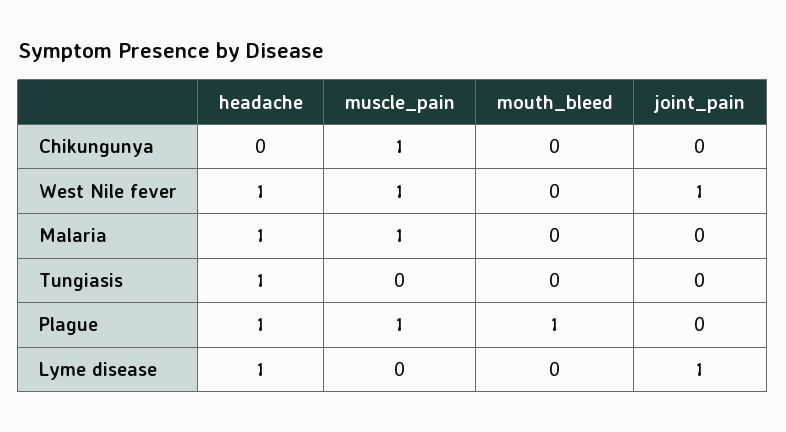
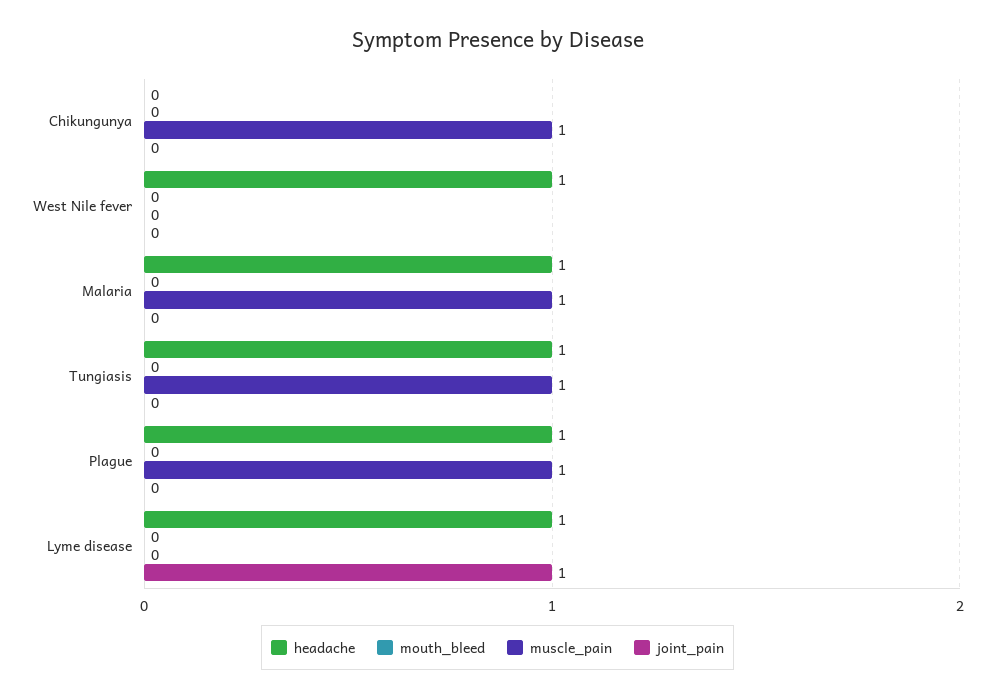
  {
    "headache": {
      "Chikungunya": 0,
      "West Nile fever": 1,
      "Malaria": 1,
      "Tungiasis": 1,
      "Plague": 1,
      "Lyme disease": 1
    },
    "muscle_pain": {
      "Chikungunya": 1,
-     "West Nile fever": 1,
+     "West Nile fever": 0,
      "Malaria": 1,
-     "Tungiasis": 0,
+     "Tungiasis": 1,
      "Plague": 1,
      "Lyme disease": 0
    },
    "mouth_bleed": {
      "Chikungunya": 0,
      "West Nile fever": 0,
      "Malaria": 0,
      "Tungiasis": 0,
-     "Plague": 1,
+     "Plague": 0,
      "Lyme disease": 0
    },
    "joint_pain": {
      "Chikungunya": 0,
-     "West Nile fever": 1,
+     "West Nile fever": 0,
      "Malaria": 0,
      "Tungiasis": 0,
      "Plague": 0,
      "Lyme disease": 1
    }
  }

